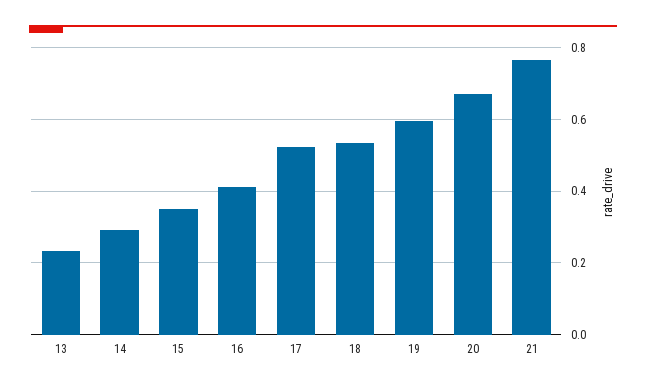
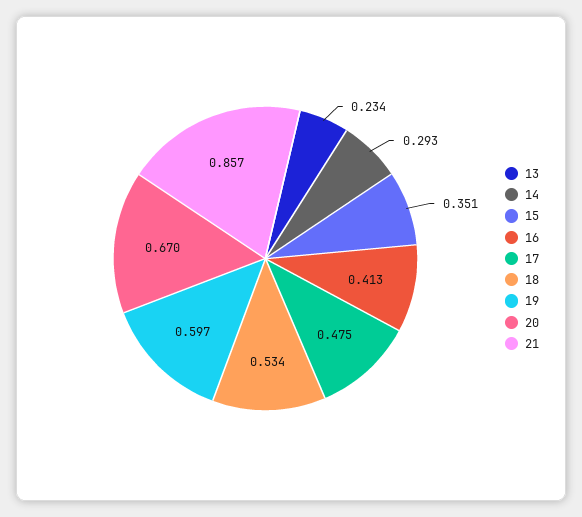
  {
    "13": 0.234,
    "14": 0.293,
    "15": 0.351,
    "16": 0.413,
-   "17": 0.52,
+   "17": 0.475,
    "18": 0.534,
    "19": 0.597,
    "20": 0.67,
-   "21": 0.76
+   "21": 0.857
  }

